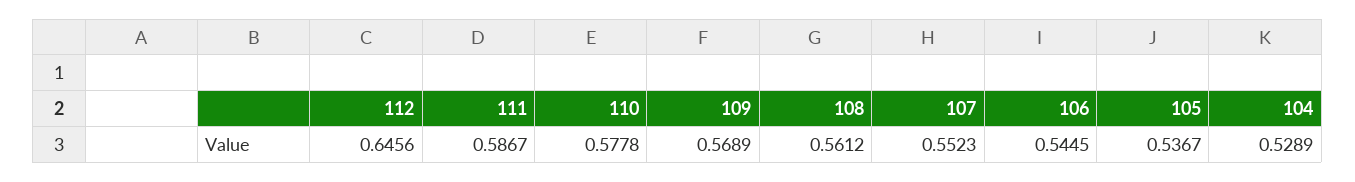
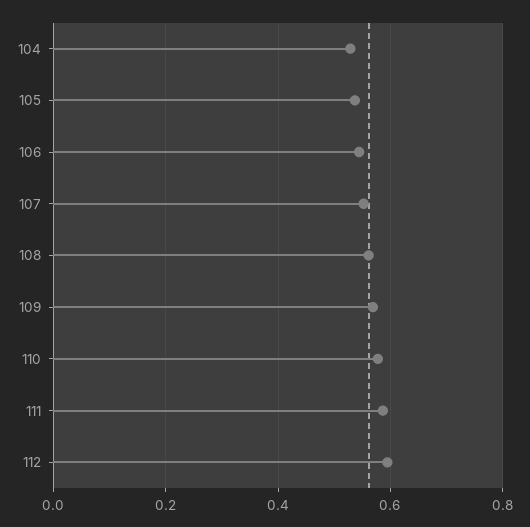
  {
-   "112": 0.6456,
+   "112": 0.6,
    "111": 0.5867,
    "110": 0.5778,
    "109": 0.5689,
    "108": 0.5612,
    "107": 0.5523,
    "106": 0.5445,
    "105": 0.5367,
    "104": 0.5289
  }

